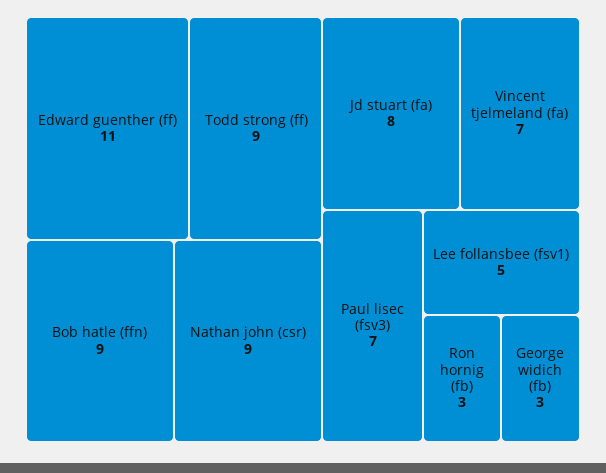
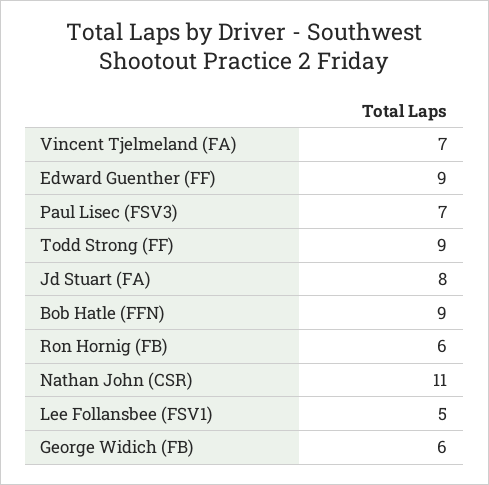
  {
-   "Edward guenther (ff)": 11,
+   "Edward guenther (ff)": 9,
    "Todd strong (ff)": 9,
    "Bob hatle (ffn)": 9,
-   "Nathan john (csr)": 9,
+   "Nathan john (csr)": 11,
    "Jd stuart (fa)": 8,
    "Vincent tjelmeland (fa)": 7,
    "Paul lisec (fsv3)": 7,
    "Lee follansbee (fsv1)": 5,
-   "Ron hornig (fb)": 3,
+   "Ron hornig (fb)": 6,
-   "George widich (fb)": 3
+   "George widich (fb)": 6
  }

